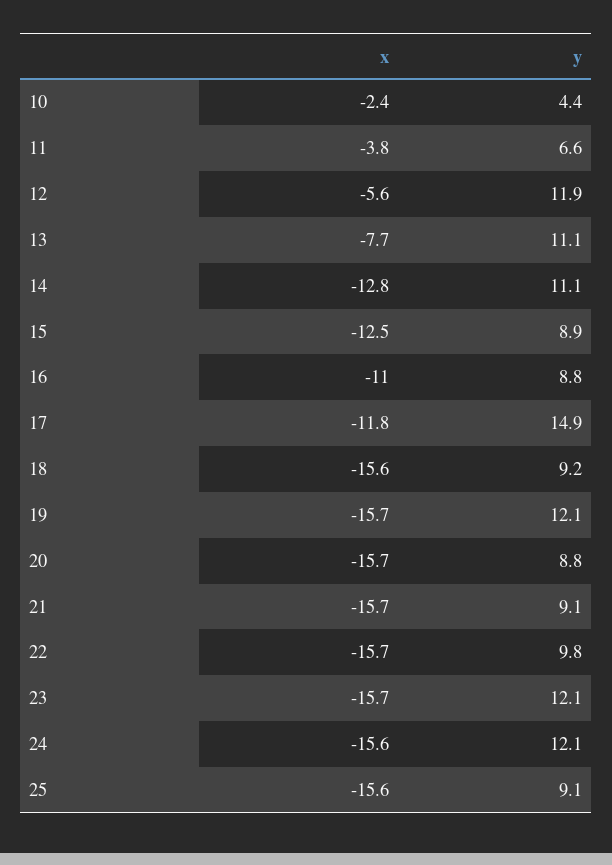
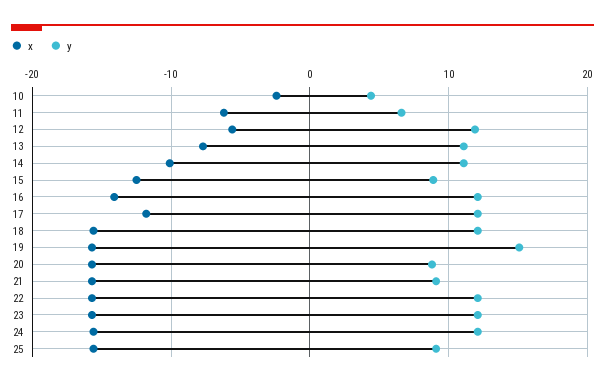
  {
    "x": {
      "10": -2.4,
-     "11": -3.8,
+     "11": -6,
      "12": -5.6,
      "13": -7.7,
-     "14": -12.8,
+     "14": -10,
      "15": -12.5,
-     "16": -11,
+     "16": -14,
      "17": -11.8,
      "18": -15.6,
      "19": -15.7,
      "20": -15.7,
      "21": -15.7,
      "22": -15.7,
      "23": -15.7,
      "24": -15.6,
      "25": -15.6
    },
    "y": {
      "10": 4.4,
      "11": 6.6,
      "12": 11.9,
      "13": 11.1,
      "14": 11.1,
      "15": 8.9,
-     "16": 8.8,
+     "16": 12,
-     "17": 14.9,
+     "17": 12,
-     "18": 9.2,
+     "18": 12,
-     "19": 12.1,
+     "19": 15,
      "20": 8.8,
      "21": 9.1,
-     "22": 9.8,
+     "22": 12,
      "23": 12.1,
      "24": 12.1,
      "25": 9.1
    }
  }

